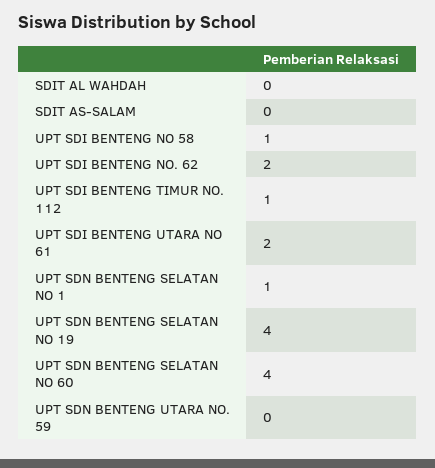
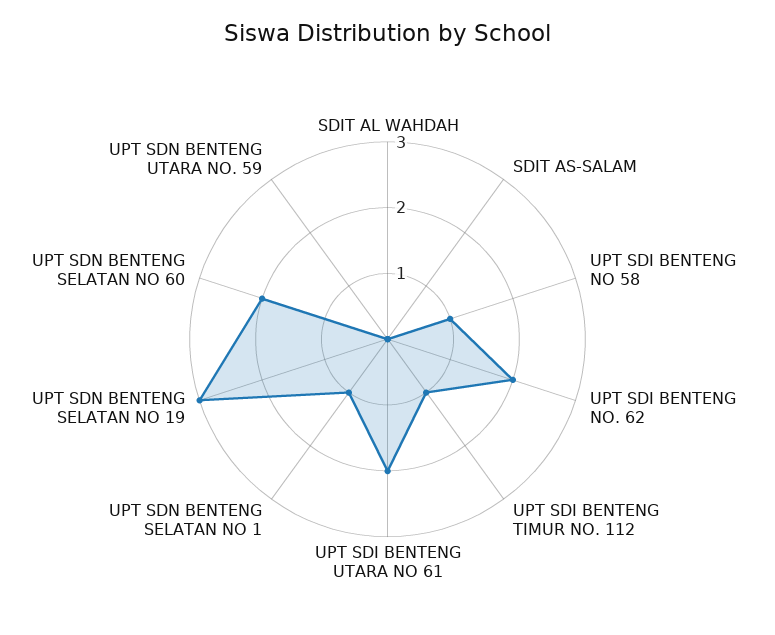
  {
    "SDIT AL WAHDAH": 0,
    "SDIT AS-SALAM": 0,
    "UPT SDI BENTENG NO 58": 1,
    "UPT SDI BENTENG NO. 62": 2,
    "UPT SDI BENTENG TIMUR NO. 112": 1,
    "UPT SDI BENTENG UTARA NO 61": 2,
    "UPT SDN BENTENG SELATAN NO 1": 1,
-   "UPT SDN BENTENG SELATAN NO 19": 4,
+   "UPT SDN BENTENG SELATAN NO 19": 3,
-   "UPT SDN BENTENG SELATAN NO 60": 4,
+   "UPT SDN BENTENG SELATAN NO 60": 2,
    "UPT SDN BENTENG UTARA NO. 59": 0
  }

